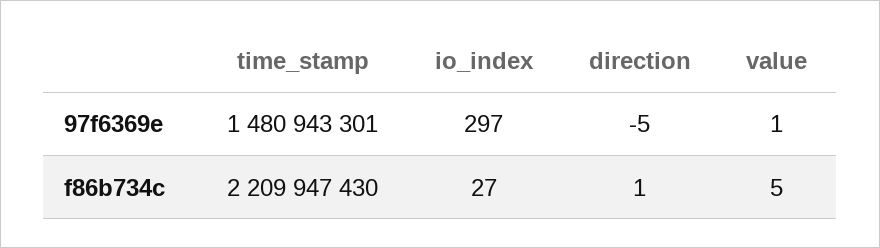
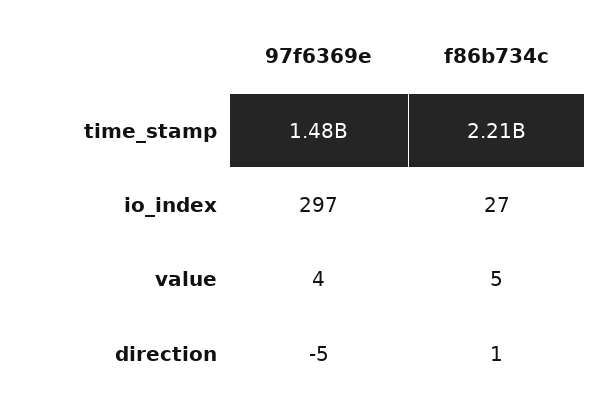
  {
    "time_stamp": {
      "97f6369e": 1480943301,
      "f86b734c": 2209947430
    },
    "io_index": {
      "97f6369e": 297,
      "f86b734c": 27
    },
    "direction": {
      "97f6369e": -5,
      "f86b734c": 1
    },
    "value": {
-     "97f6369e": 1,
+     "97f6369e": 4,
      "f86b734c": 5
    }
  }

